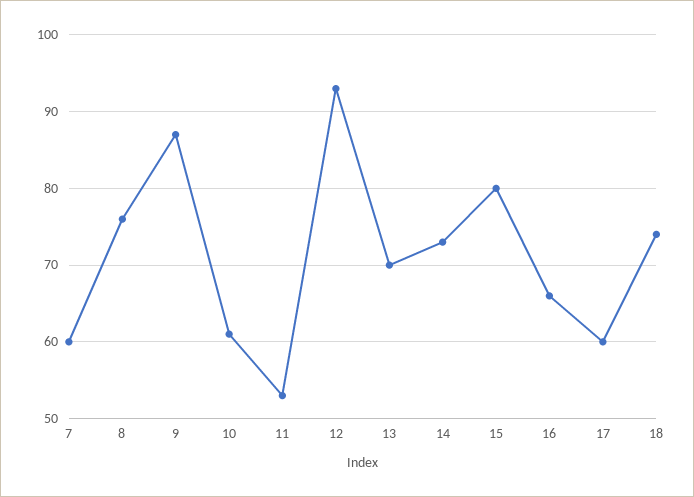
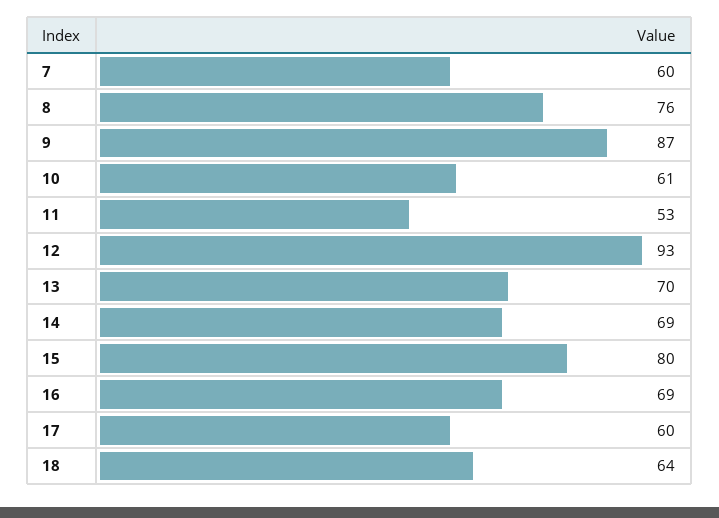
  {
    "7": 60,
    "8": 76,
    "9": 87,
    "10": 61,
    "11": 53,
    "12": 93,
    "13": 70,
-   "14": 73,
+   "14": 69,
    "15": 80,
-   "16": 66,
+   "16": 69,
    "17": 60,
-   "18": 74
+   "18": 64
  }

